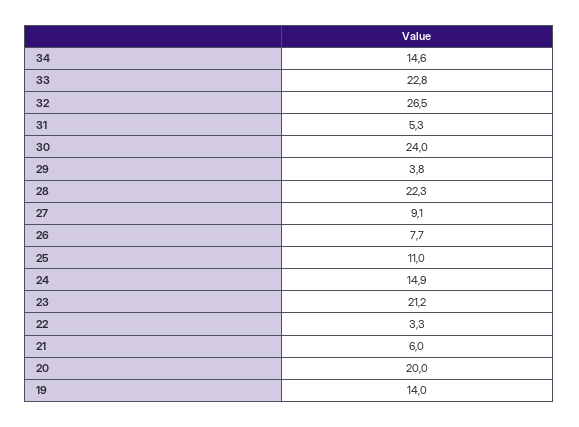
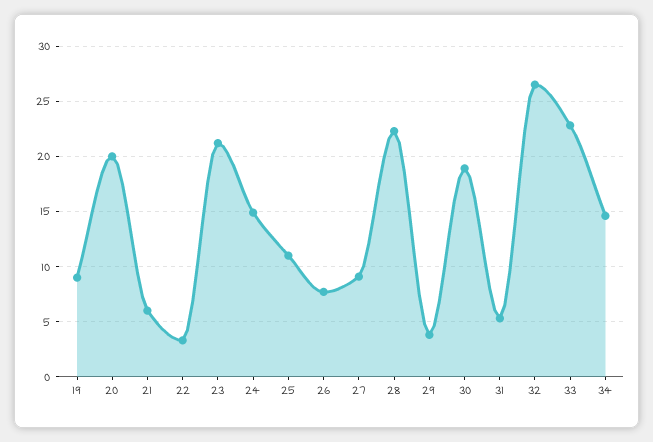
  {
    "34": 14.6,
    "33": 22.8,
    "32": 26.5,
    "31": 5.3,
-   "30": 24,
+   "30": 19,
    "29": 3.8,
    "28": 22.3,
    "27": 9.1,
    "26": 7.7,
    "25": 11,
    "24": 14.9,
    "23": 21.2,
    "22": 3.3,
    "21": 6,
    "20": 20,
-   "19": 14
+   "19": 9
  }

